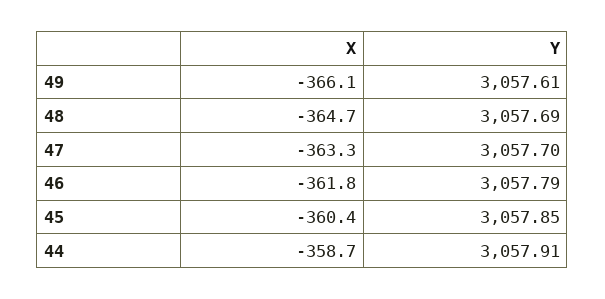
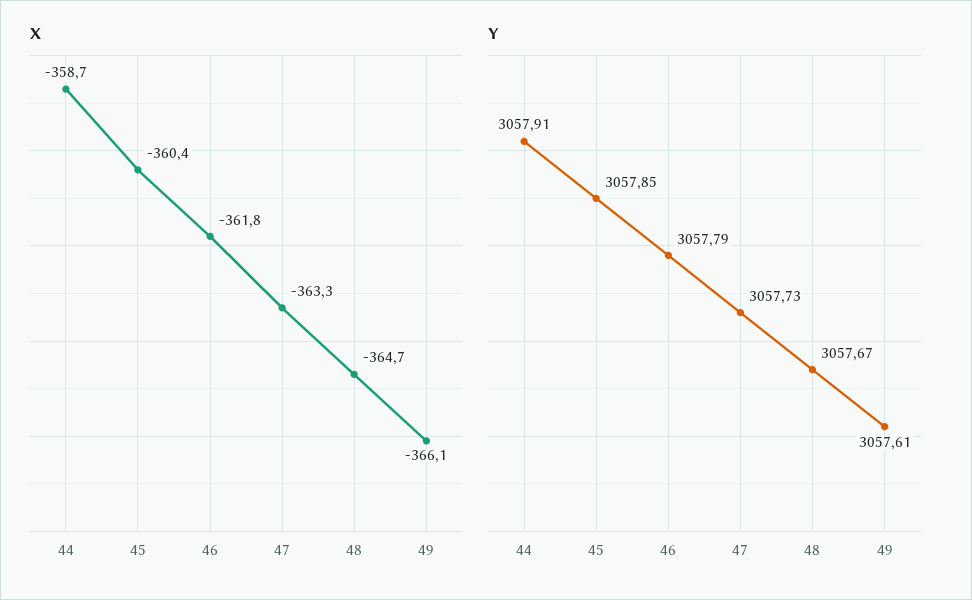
  {
    "X": {
      "49": -366.1,
      "48": -364.7,
      "47": -363.3,
      "46": -361.8,
      "45": -360.4,
      "44": -358.7
    },
    "Y": {
      "49": 3057.61,
-     "48": 3057.69,
+     "48": 3057.67,
-     "47": 3057.7,
+     "47": 3057.73,
      "46": 3057.79,
      "45": 3057.85,
      "44": 3057.91
    }
  }

